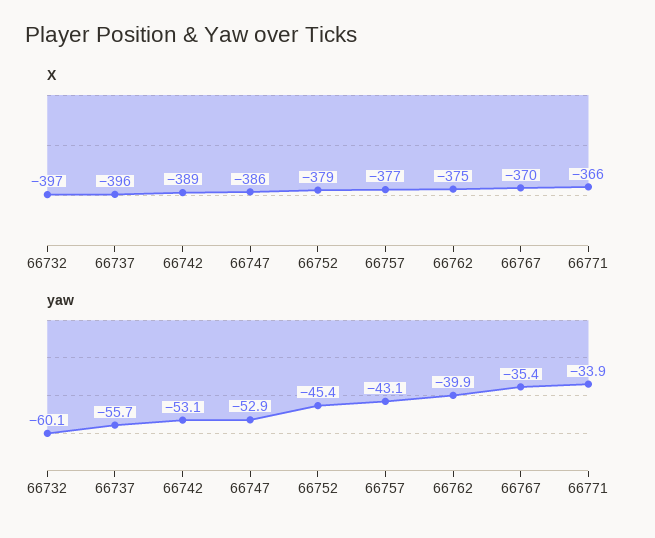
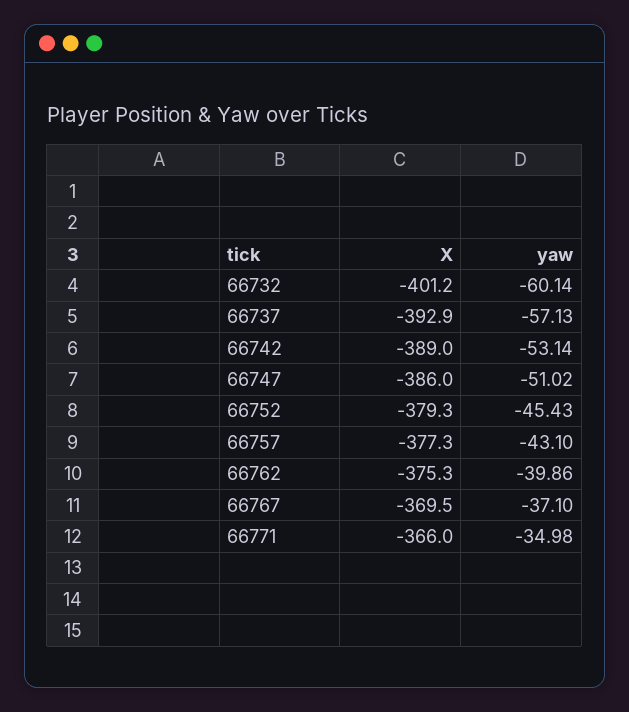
  {
    "X": {
-     "66732": -397,
+     "66732": -401.2,
-     "66737": -396,
+     "66737": -392.9,
      "66742": -389,
      "66747": -386,
      "66752": -379.3,
      "66757": -377.3,
      "66762": -375.3,
      "66767": -369.5,
      "66771": -366
    },
    "yaw": {
      "66732": -60.14,
-     "66737": -55.7,
+     "66737": -57.13,
      "66742": -53.14,
-     "66747": -52.9,
+     "66747": -51.02,
      "66752": -45.43,
      "66757": -43.1,
      "66762": -39.86,
-     "66767": -35.4,
+     "66767": -37.1,
-     "66771": -33.9
+     "66771": -34.98
    }
  }

